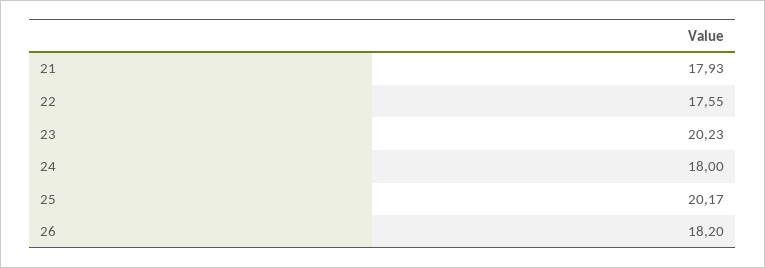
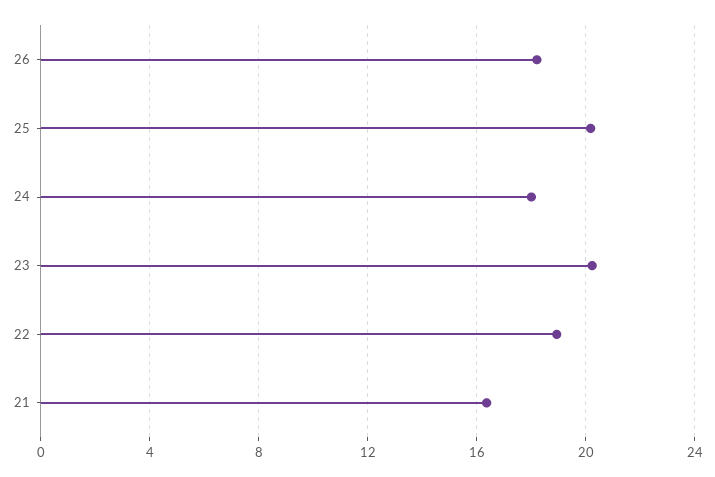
  {
-   "21": 17.93,
+   "21": 16.5,
-   "22": 17.55,
+   "22": 19,
    "23": 20.23,
    "24": 18,
    "25": 20.17,
    "26": 18.2
  }

